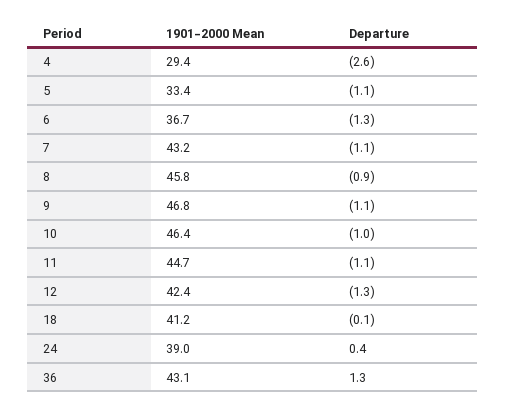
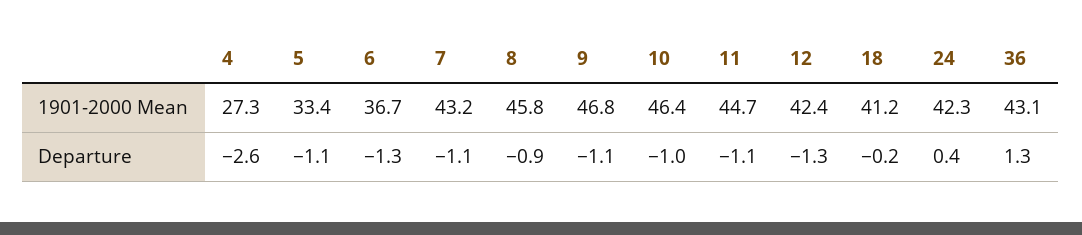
  {
    "1901-2000 Mean": {
-     "4": 29.4,
+     "4": 27.3,
      "5": 33.4,
      "6": 36.7,
      "7": 43.2,
      "8": 45.8,
      "9": 46.8,
      "10": 46.4,
      "11": 44.7,
      "12": 42.4,
      "18": 41.2,
-     "24": 39,
+     "24": 42.3,
      "36": 43.1
    },
    "Departure": {
      "4": -2.6,
      "5": -1.1,
      "6": -1.3,
      "7": -1.1,
      "8": -0.9,
      "9": -1.1,
      "10": -1,
      "11": -1.1,
      "12": -1.3,
-     "18": -0.1,
+     "18": -0.2,
      "24": 0.4,
      "36": 1.3
    }
  }

